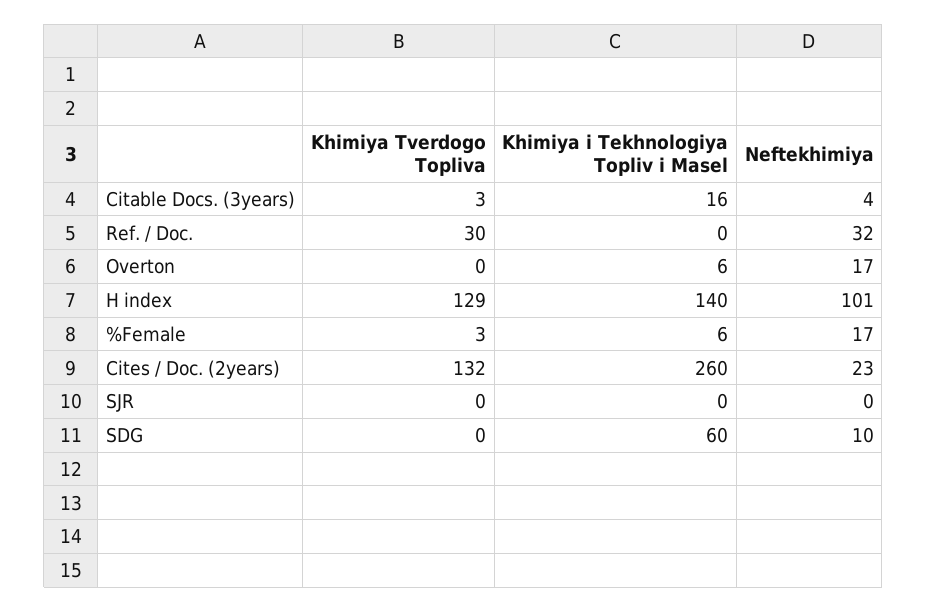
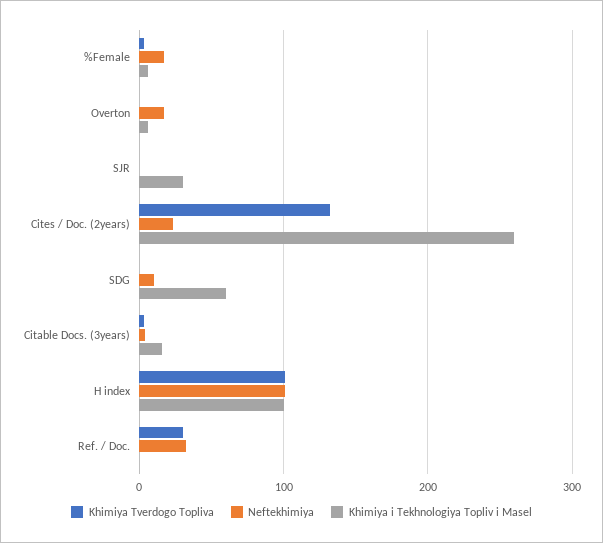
  {
    "Khimiya Tverdogo Topliva": {
      "Citable Docs. (3years)": 3,
      "Ref. / Doc.": 30,
      "Overton": 0,
-     "H index": 129,
+     "H index": 100,
      "%Female": 3,
      "Cites / Doc. (2years)": 132,
      "SJR": 0,
      "SDG": 0
    },
    "Khimiya i Tekhnologiya Topliv i Masel": {
      "Citable Docs. (3years)": 16,
      "Ref. / Doc.": 0,
      "Overton": 6,
-     "H index": 140,
+     "H index": 100,
      "%Female": 6,
      "Cites / Doc. (2years)": 260,
-     "SJR": 0,
+     "SJR": 30,
      "SDG": 60
    },
    "Neftekhimiya": {
      "Citable Docs. (3years)": 4,
      "Ref. / Doc.": 32,
      "Overton": 17,
      "H index": 101,
      "%Female": 17,
      "Cites / Doc. (2years)": 23,
      "SJR": 0,
      "SDG": 10
    }
  }

